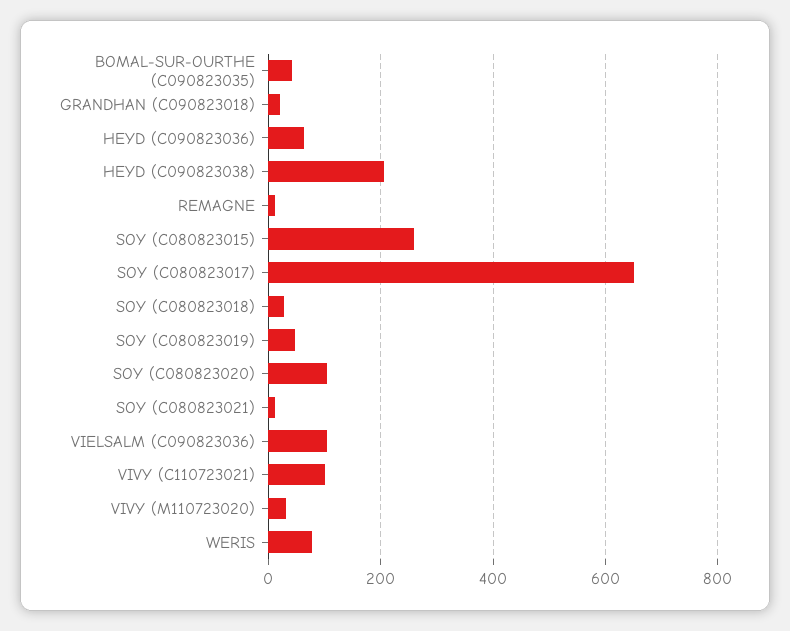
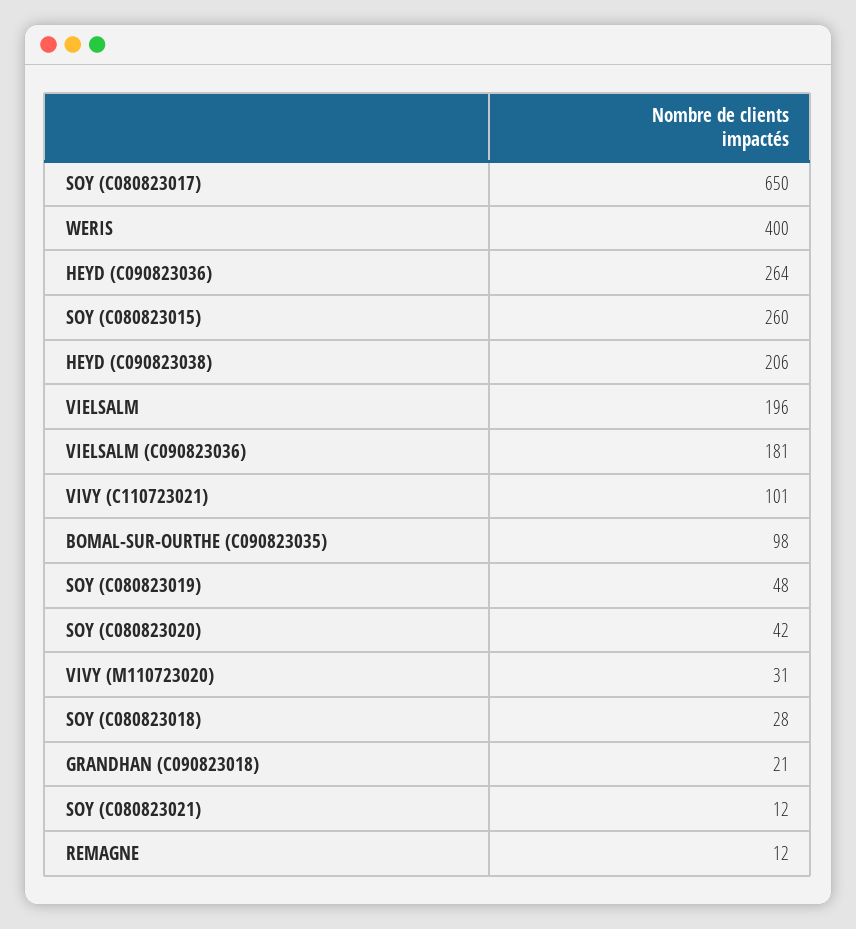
  {
-   "BOMAL-SUR-OURTHE (C090823035)": 40,
+   "BOMAL-SUR-OURTHE (C090823035)": 98,
    "GRANDHAN (C090823018)": 21,
-   "HEYD (C090823036)": 60,
+   "HEYD (C090823036)": 264,
    "HEYD (C090823038)": 206,
    "REMAGNE": 12,
    "SOY (C080823015)": 260,
    "SOY (C080823017)": 650,
    "SOY (C080823018)": 28,
    "SOY (C080823019)": 48,
-   "SOY (C080823020)": 100,
+   "SOY (C080823020)": 42,
    "SOY (C080823021)": 12,
-   "VIELSALM (C090823036)": 100,
+   "VIELSALM (C090823036)": 181,
    "VIVY (C110723021)": 101,
    "VIVY (M110723020)": 31,
-   "WERIS": 80
+   "WERIS": 400,
+   "VIELSALM": 196
  }

